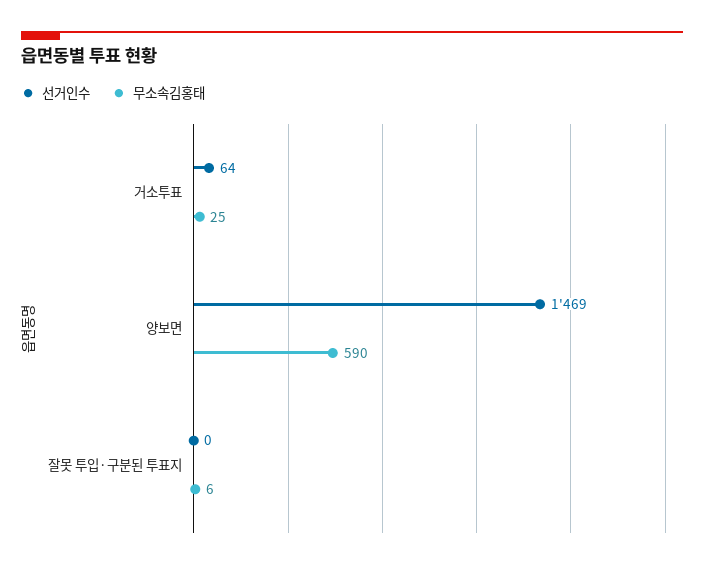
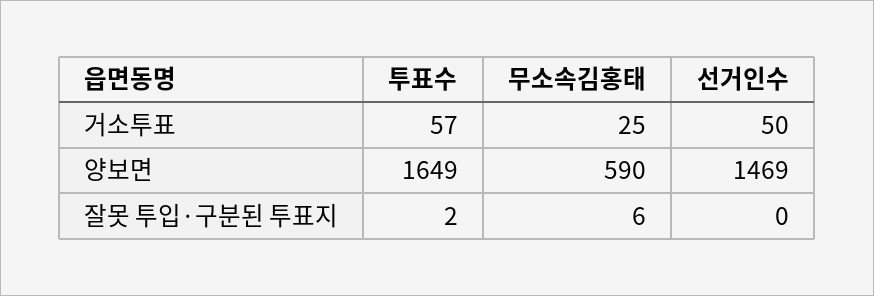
  {
    "선거인수": {
-     "거소투표": 64,
+     "거소투표": 50,
      "양보면": 1469,
      "잘못 투입·구분된 투표지": 0
    },
    "무소속김홍태": {
      "거소투표": 25,
      "양보면": 590,
      "잘못 투입·구분된 투표지": 6
-   }
+   },
+   "투표수": {
+     "거소투표": 57,
+     "양보면": 1649,
+     "잘못 투입·구분된 투표지": 2
+   }
  }

